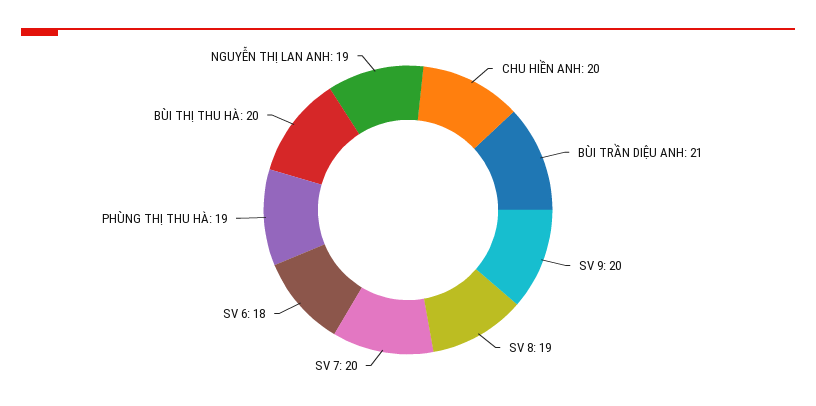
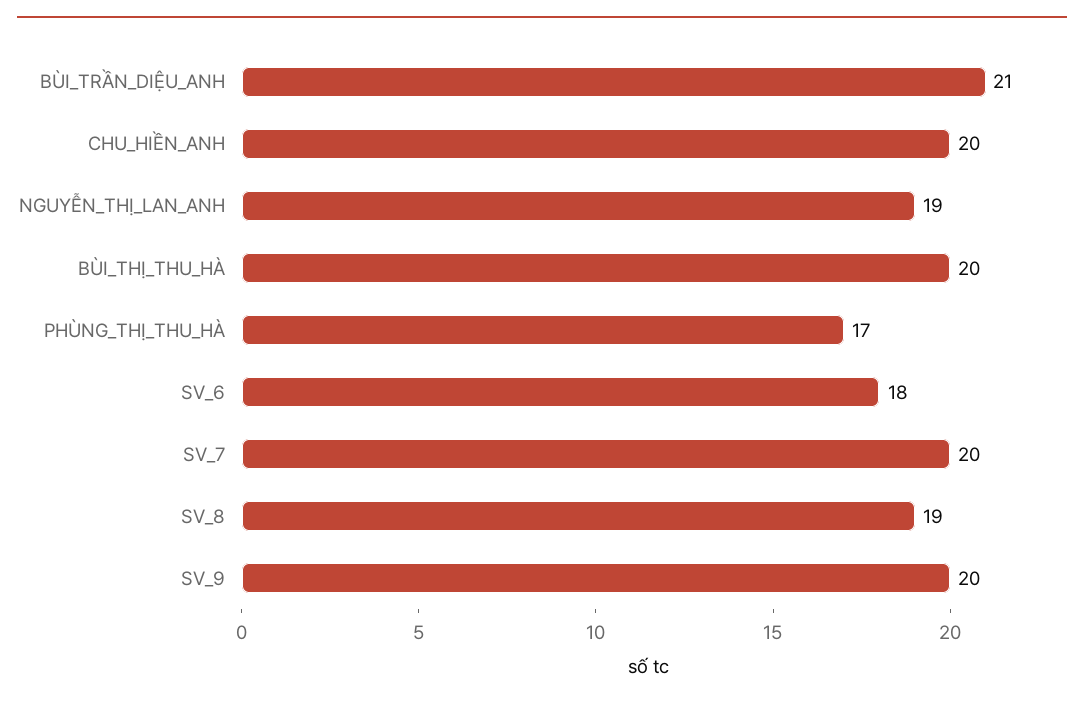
  {
    "CHU HIỀN ANH": 20,
    "BÙI TRẦN DIỆU ANH": 21,
    "SV 9": 20,
    "SV 8": 19,
    "SV 7": 20,
    "SV 6": 18,
-   "PHÙNG THỊ THU HÀ": 19,
+   "PHÙNG THỊ THU HÀ": 17,
    "BÙI THỊ THU HÀ": 20,
    "NGUYỄN THỊ LAN ANH": 19
  }

